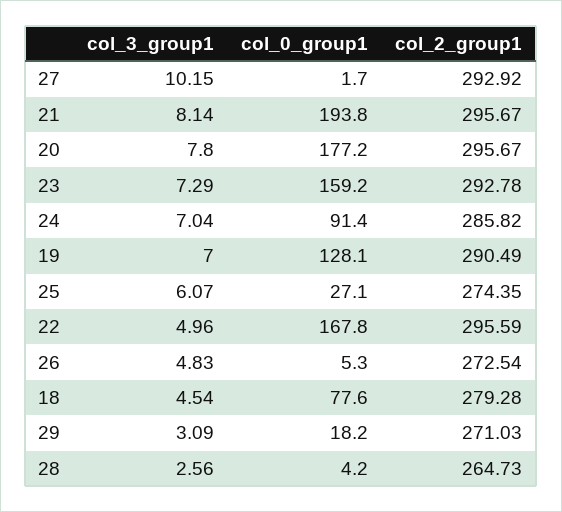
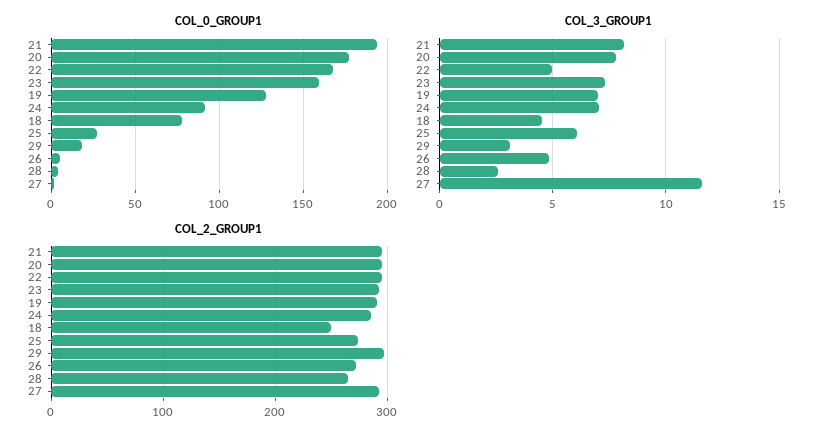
  {
    "col_3_group1": {
-     "27": 10.15,
+     "27": 11.5,
      "21": 8.14,
      "20": 7.8,
      "23": 7.29,
      "24": 7.04,
      "19": 7,
      "25": 6.07,
      "22": 4.96,
      "26": 4.83,
      "18": 4.54,
      "29": 3.09,
      "28": 2.56
    },
    "col_0_group1": {
      "27": 1.7,
      "21": 193.8,
      "20": 177.2,
      "23": 159.2,
      "24": 91.4,
      "19": 128.1,
      "25": 27.1,
      "22": 167.8,
      "26": 5.3,
      "18": 77.6,
      "29": 18.2,
      "28": 4.2
    },
    "col_2_group1": {
      "27": 292.92,
      "21": 295.67,
      "20": 295.67,
      "23": 292.78,
      "24": 285.82,
      "19": 290.49,
      "25": 274.35,
      "22": 295.59,
      "26": 272.54,
-     "18": 279.28,
+     "18": 250,
-     "29": 271.03,
+     "29": 300,
      "28": 264.73
    }
  }

